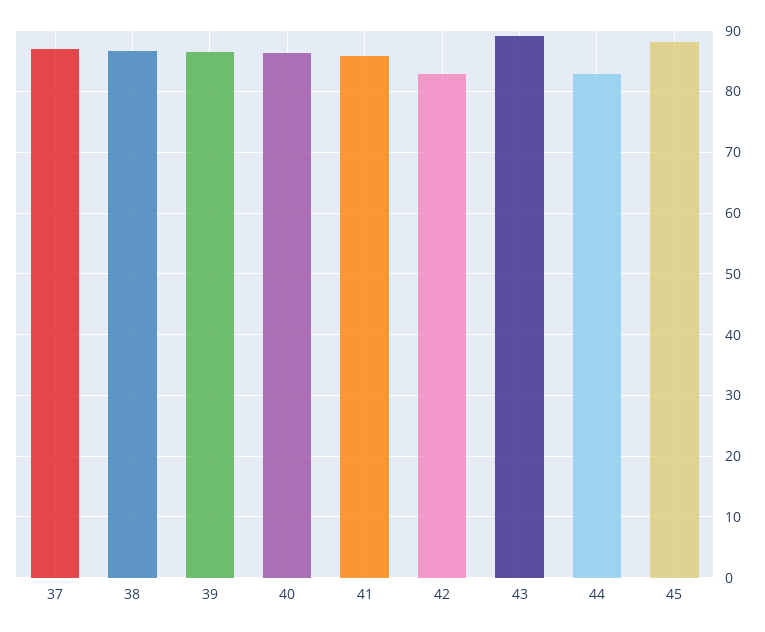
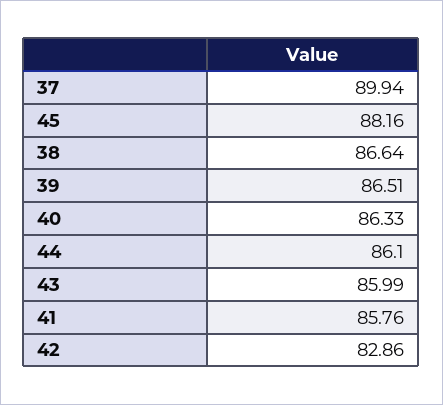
  {
-   "37": 87,
+   "37": 89.94,
    "38": 86.64,
    "39": 86.51,
    "40": 86.33,
    "41": 85.76,
    "42": 82.86,
-   "43": 89,
+   "43": 85.99,
-   "44": 83,
+   "44": 86.1,
    "45": 88.16
  }

